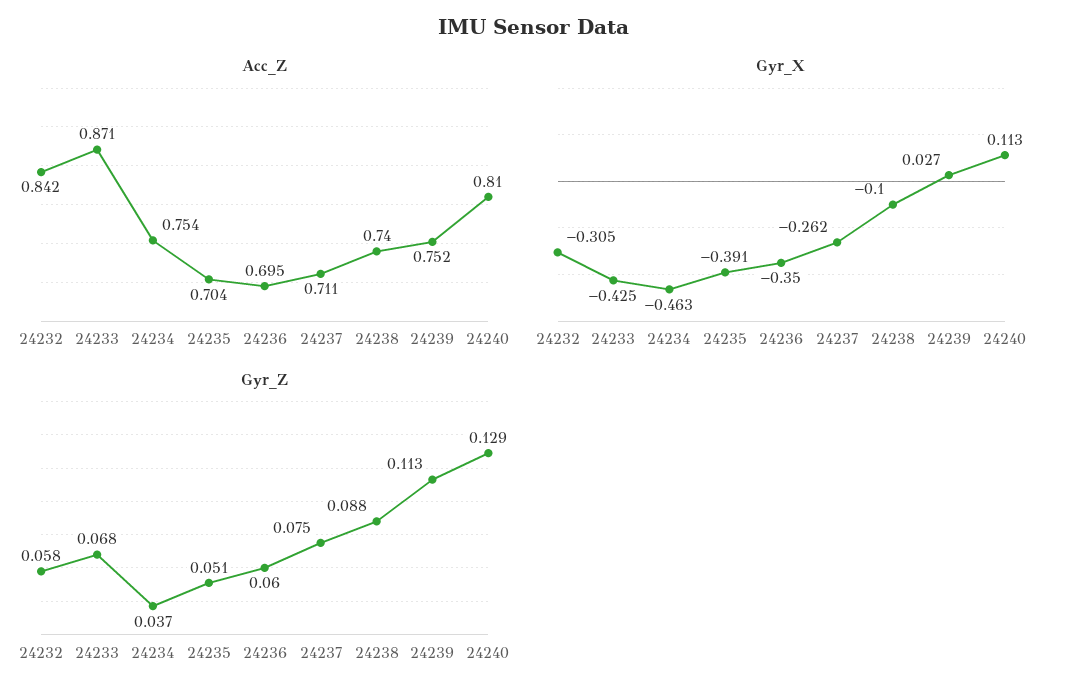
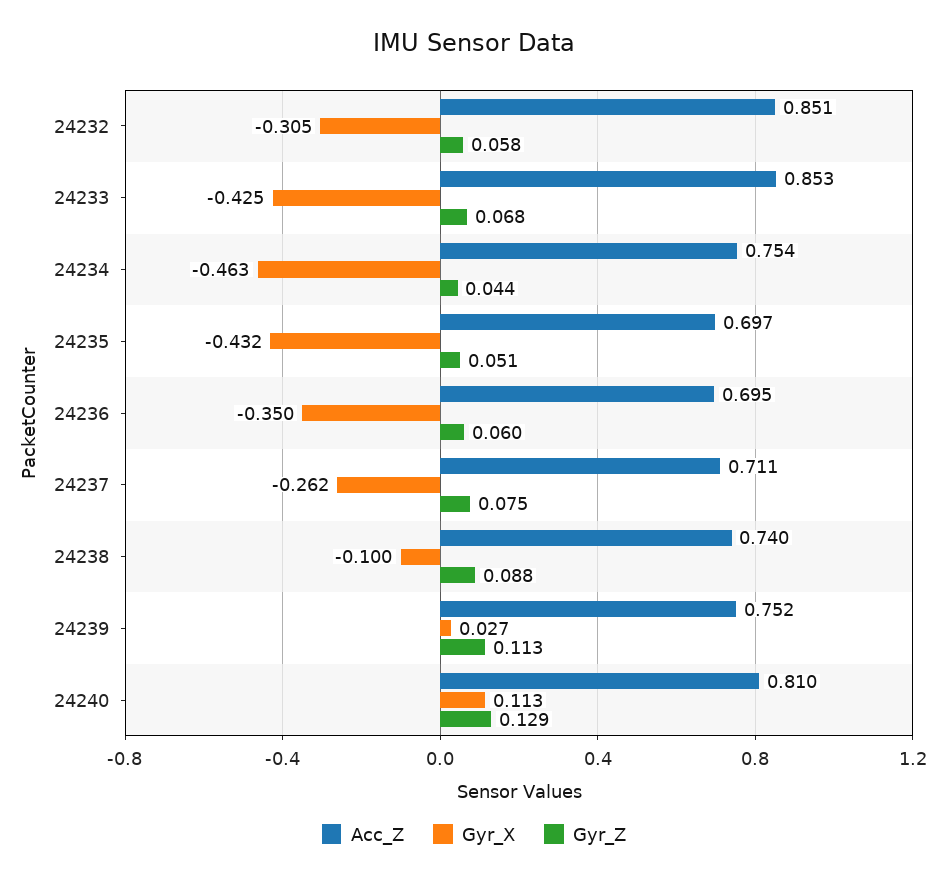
  {
    "Acc_Z": {
-     "24232": 0.842,
+     "24232": 0.851,
-     "24233": 0.871,
+     "24233": 0.853,
      "24234": 0.754,
-     "24235": 0.704,
+     "24235": 0.697,
      "24236": 0.695,
      "24237": 0.711,
      "24238": 0.74,
      "24239": 0.752,
      "24240": 0.81
    },
    "Gyr_X": {
      "24232": -0.305,
      "24233": -0.425,
      "24234": -0.463,
-     "24235": -0.391,
+     "24235": -0.432,
      "24236": -0.35,
      "24237": -0.262,
      "24238": -0.1,
      "24239": 0.027,
      "24240": 0.113
    },
    "Gyr_Z": {
      "24232": 0.058,
      "24233": 0.068,
-     "24234": 0.037,
+     "24234": 0.044,
      "24235": 0.051,
      "24236": 0.06,
      "24237": 0.075,
      "24238": 0.088,
      "24239": 0.113,
      "24240": 0.129
    }
  }

